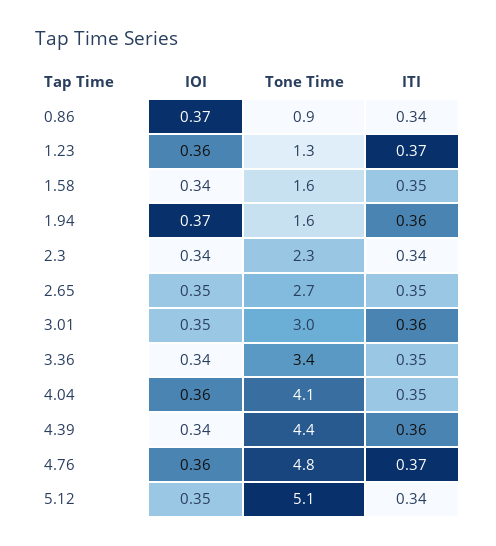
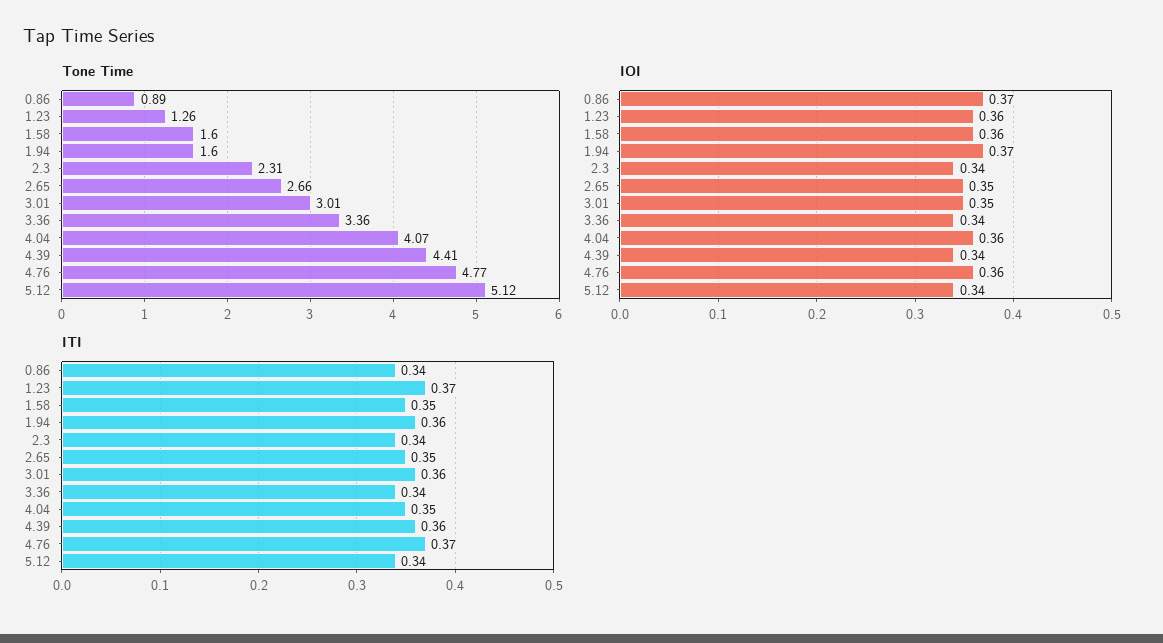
  {
    "IOI": {
      "0.86": 0.37,
      "1.23": 0.36,
-     "1.58": 0.34,
+     "1.58": 0.36,
      "1.94": 0.37,
      "2.3": 0.34,
      "2.65": 0.35,
      "3.01": 0.35,
      "3.36": 0.34,
      "4.04": 0.36,
      "4.39": 0.34,
      "4.76": 0.36,
-     "5.12": 0.35
+     "5.12": 0.34
    },
    "Tone Time": {
      "0.86": 0.89,
      "1.23": 1.26,
      "1.58": 1.6,
      "1.94": 1.6,
      "2.3": 2.31,
      "2.65": 2.66,
      "3.01": 3.01,
      "3.36": 3.36,
      "4.04": 4.07,
      "4.39": 4.41,
      "4.76": 4.77,
      "5.12": 5.12
    },
    "ITI": {
      "0.86": 0.34,
      "1.23": 0.37,
      "1.58": 0.35,
      "1.94": 0.36,
      "2.3": 0.34,
      "2.65": 0.35,
      "3.01": 0.36,
-     "3.36": 0.35,
+     "3.36": 0.34,
      "4.04": 0.35,
      "4.39": 0.36,
      "4.76": 0.37,
      "5.12": 0.34
    }
  }

